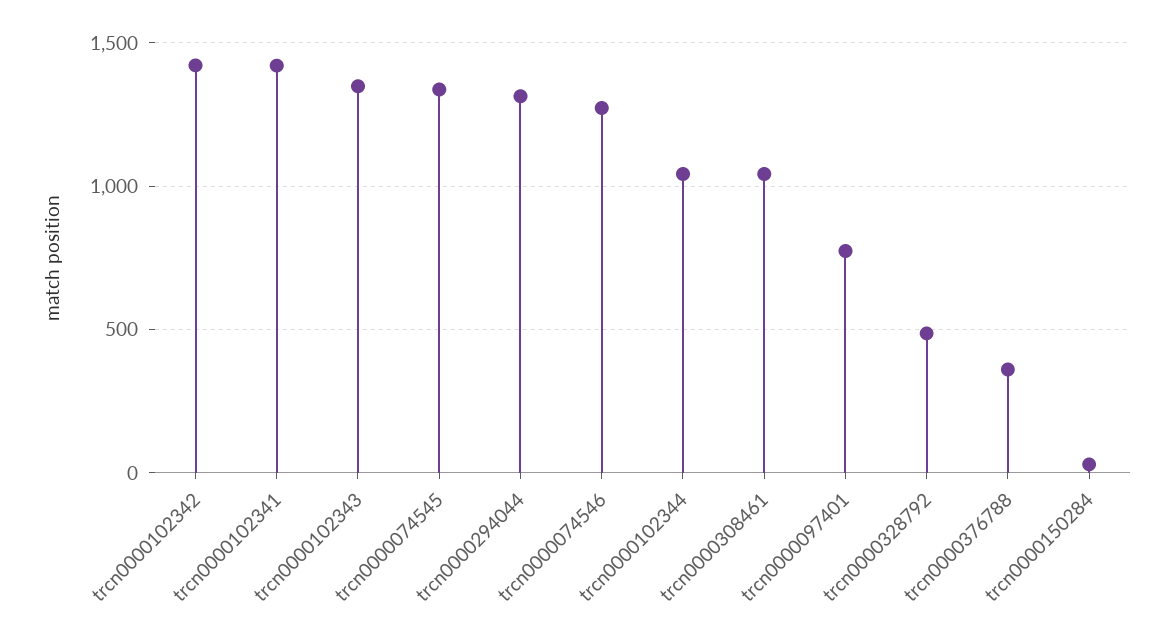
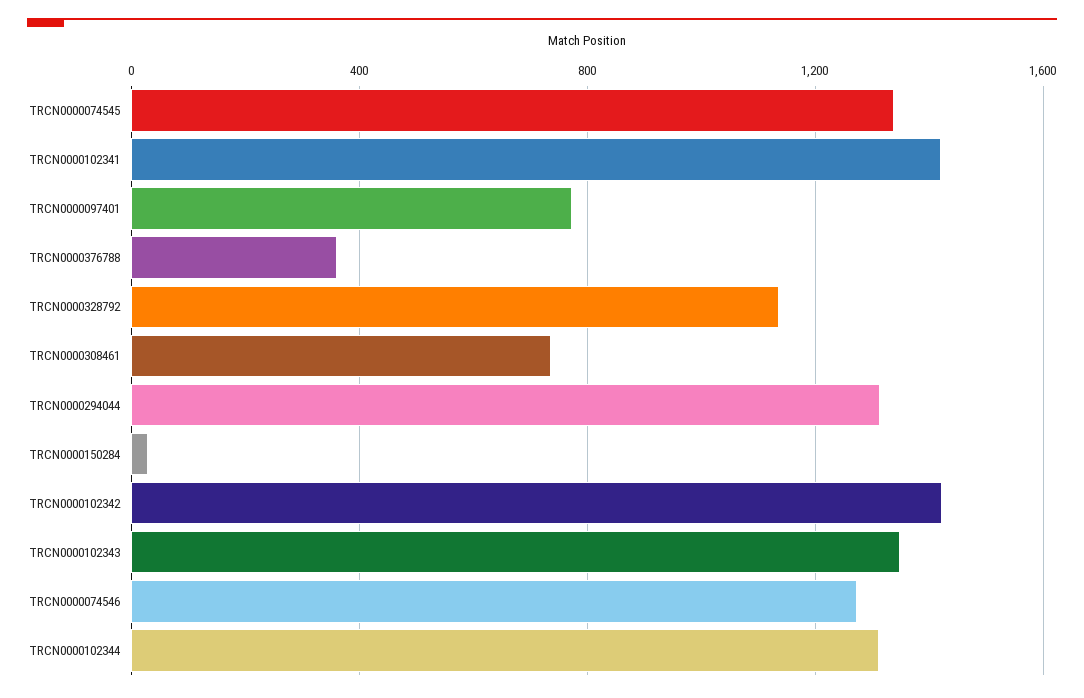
  {
    "trcn0000102342": 1400,
    "trcn0000102341": 1400,
    "trcn0000102343": 1350,
    "trcn0000074545": 1350,
    "trcn0000294044": 1300,
    "trcn0000074546": 1250,
-   "trcn0000102344": 1050,
+   "trcn0000102344": 1300,
-   "trcn0000308461": 1050,
+   "trcn0000308461": 750,
    "trcn0000097401": 750,
-   "trcn0000328792": 500,
+   "trcn0000328792": 1150,
    "trcn0000376788": 350,
    "trcn0000150284": 50
  }

